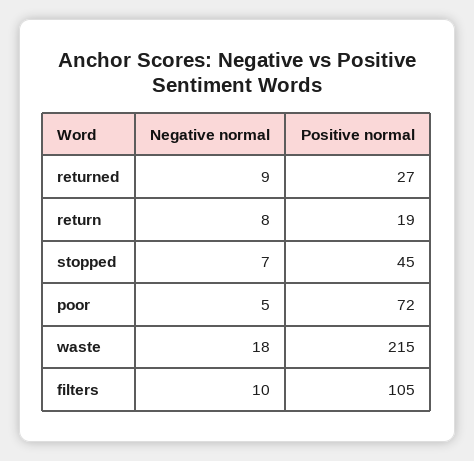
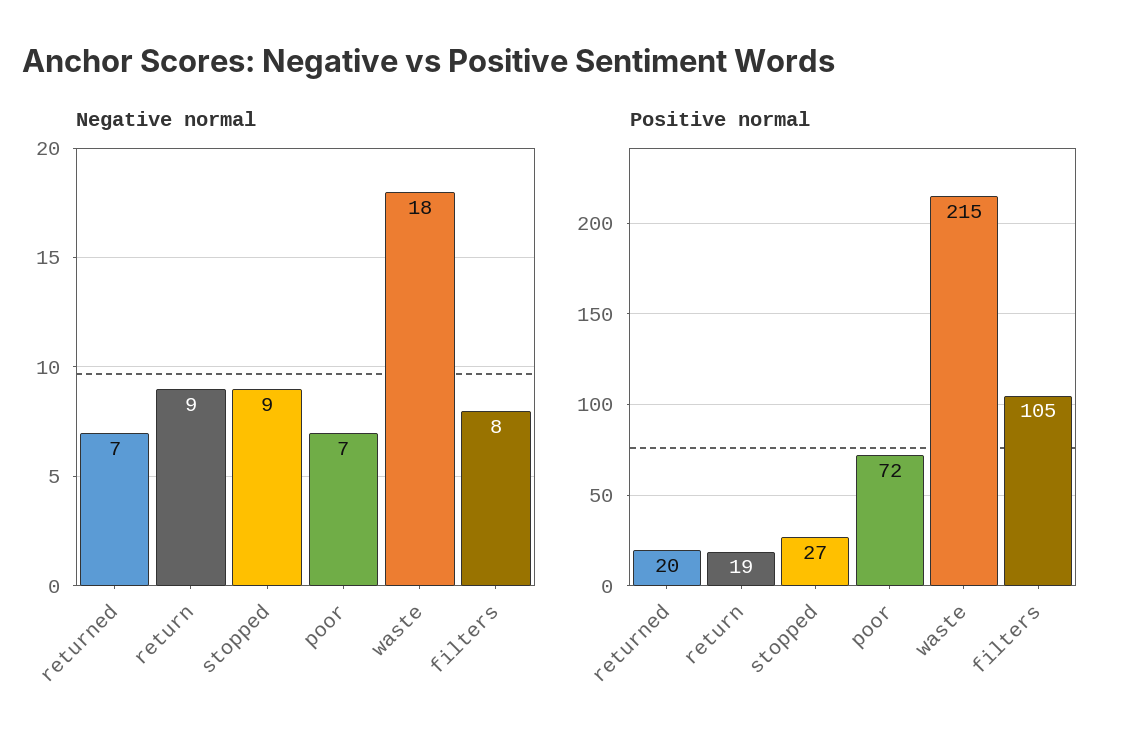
  {
    "Negative normal": {
-     "returned": 9,
+     "returned": 7,
-     "return": 8,
+     "return": 9,
-     "stopped": 7,
+     "stopped": 9,
-     "poor": 5,
+     "poor": 7,
      "waste": 18,
-     "filters": 10
+     "filters": 8
    },
    "Positive normal": {
-     "returned": 27,
+     "returned": 20,
      "return": 19,
-     "stopped": 45,
+     "stopped": 27,
      "poor": 72,
      "waste": 215,
      "filters": 105
    }
  }

